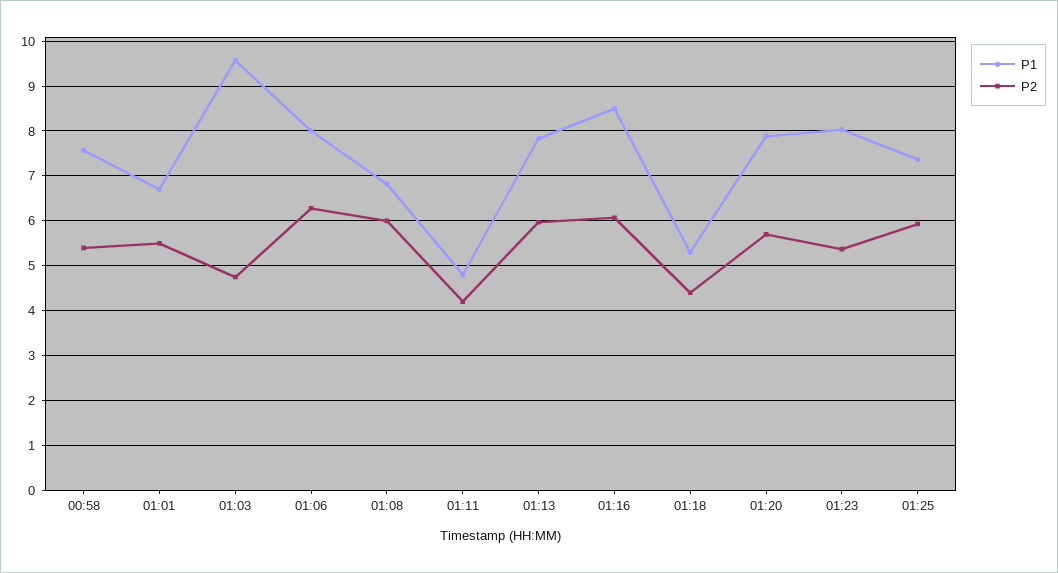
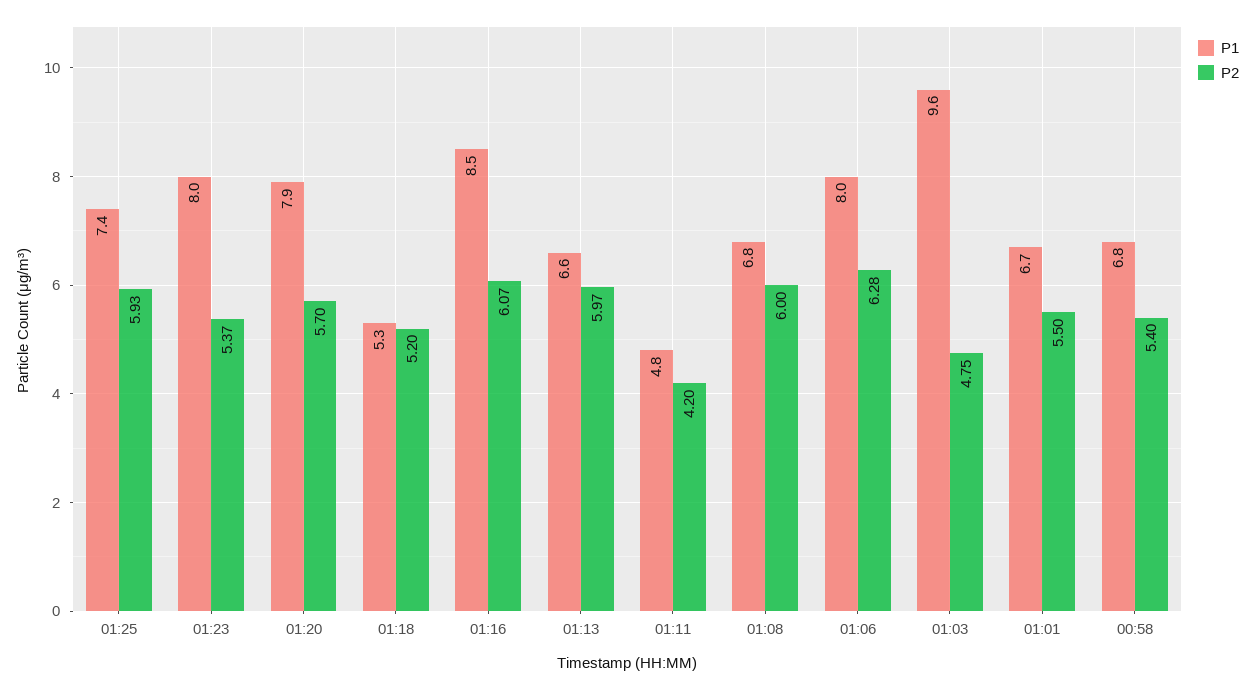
  {
    "P1": {
-     "00:58": 7.6,
+     "00:58": 6.8,
      "01:01": 6.7,
      "01:03": 9.6,
      "01:06": 8,
      "01:08": 6.8,
      "01:11": 4.8,
-     "01:13": 7.8,
+     "01:13": 6.6,
      "01:16": 8.5,
      "01:18": 5.3,
      "01:20": 7.9,
      "01:23": 8,
      "01:25": 7.4
    },
    "P2": {
      "00:58": 5.4,
      "01:01": 5.5,
      "01:03": 4.75,
      "01:06": 6.28,
      "01:08": 6,
      "01:11": 4.2,
      "01:13": 5.97,
      "01:16": 6.07,
-     "01:18": 4.4,
+     "01:18": 5.2,
      "01:20": 5.7,
      "01:23": 5.37,
      "01:25": 5.93
    }
  }

